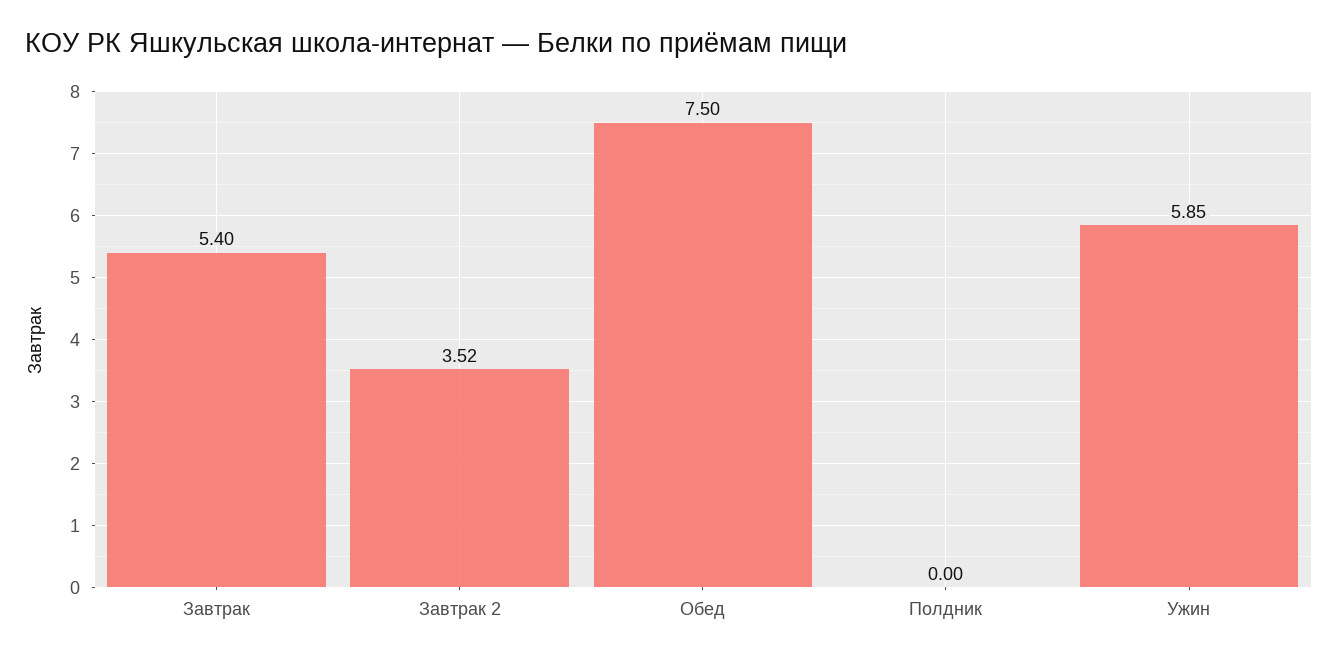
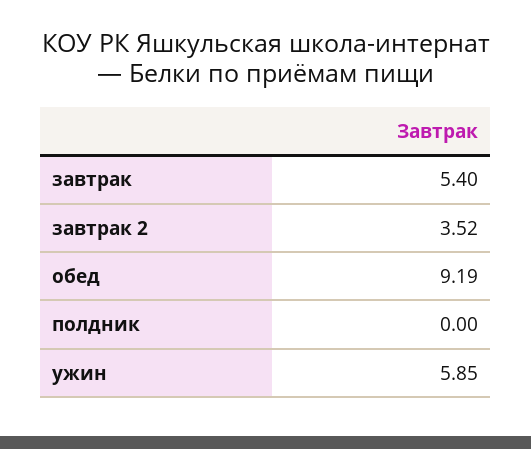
  {
    "Завтрак": 5.4,
    "Завтрак 2": 3.52,
-   "Обед": 7.5,
+   "Обед": 9.19,
    "Полдник": 0,
    "Ужин": 5.85
  }

